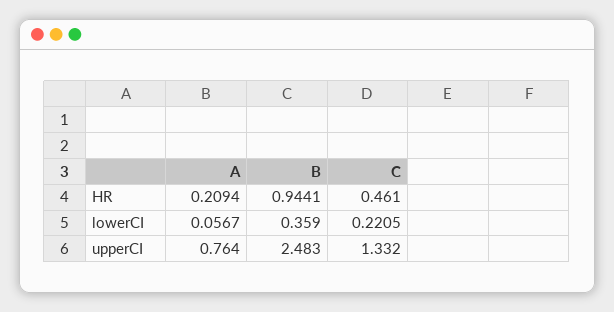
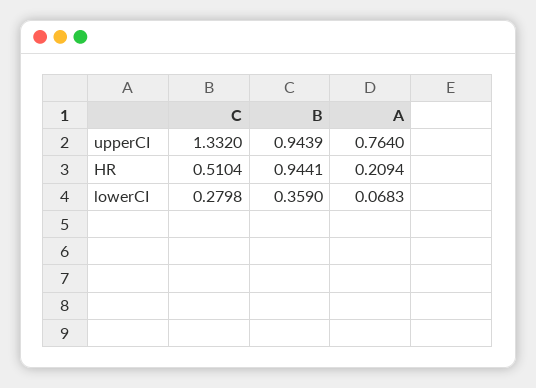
  {
    "A": {
      "HR": 0.2094,
-     "lowerCI": 0.0567,
+     "lowerCI": 0.0683,
      "upperCI": 0.764
    },
    "B": {
      "HR": 0.9441,
      "lowerCI": 0.359,
-     "upperCI": 2.483
+     "upperCI": 0.9439
    },
    "C": {
-     "HR": 0.461,
+     "HR": 0.5104,
-     "lowerCI": 0.2205,
+     "lowerCI": 0.2798,
      "upperCI": 1.332
    }
  }

